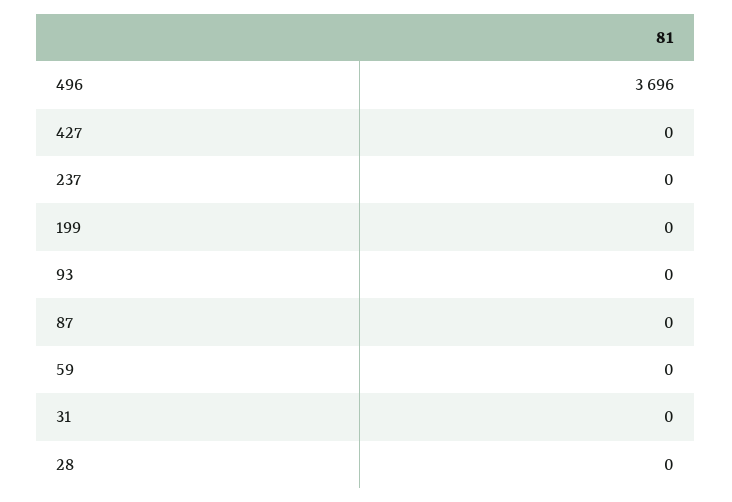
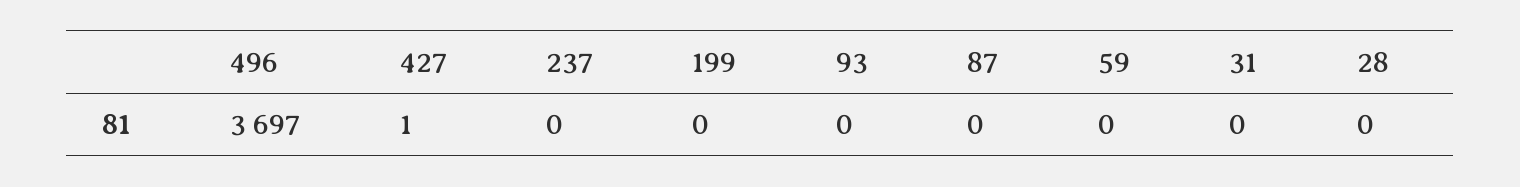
  {
-   "496": 3696,
+   "496": 3697,
-   "427": 0,
+   "427": 1,
    "237": 0,
    "199": 0,
    "93": 0,
    "87": 0,
    "59": 0,
    "31": 0,
    "28": 0
  }

